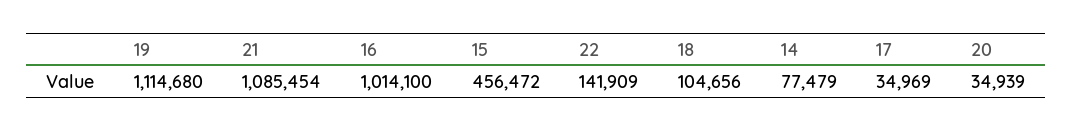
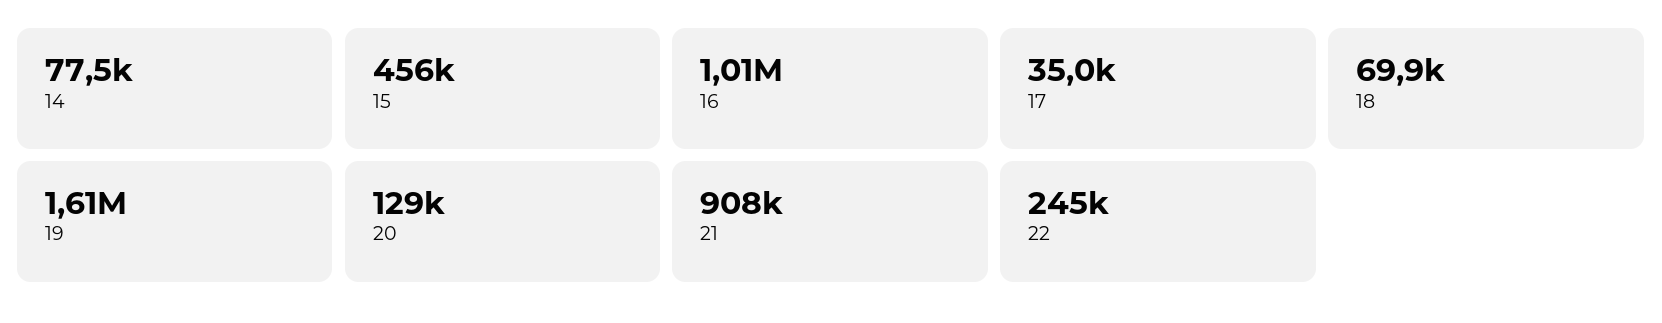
  {
-   "19": 1114680,
+   "19": 1610000,
-   "21": 1085454,
+   "21": 908000,
    "16": 1014100,
    "15": 456472,
-   "22": 141909,
+   "22": 245000,
-   "18": 104656,
+   "18": 69900,
    "14": 77479,
    "17": 34969,
-   "20": 34939
+   "20": 129000
  }

